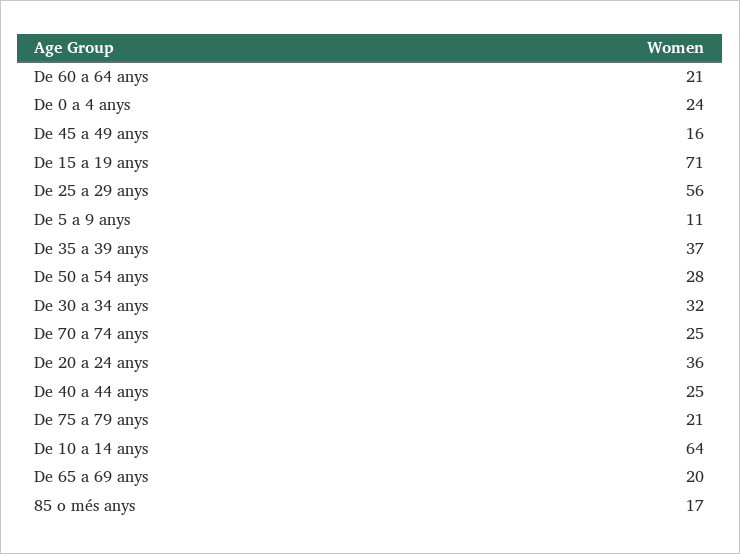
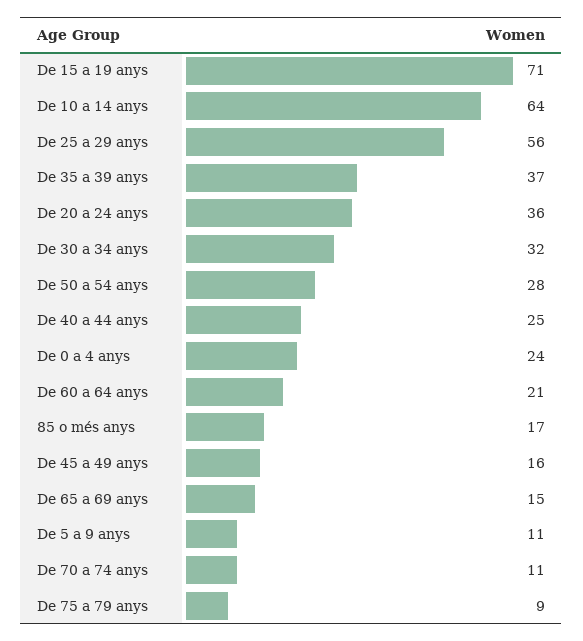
  {
    "De 60 a 64 anys": 21,
    "De 0 a 4 anys": 24,
    "De 45 a 49 anys": 16,
    "De 15 a 19 anys": 71,
    "De 25 a 29 anys": 56,
    "De 5 a 9 anys": 11,
    "De 35 a 39 anys": 37,
    "De 50 a 54 anys": 28,
    "De 30 a 34 anys": 32,
-   "De 70 a 74 anys": 25,
+   "De 70 a 74 anys": 11,
    "De 20 a 24 anys": 36,
    "De 40 a 44 anys": 25,
-   "De 75 a 79 anys": 21,
+   "De 75 a 79 anys": 9,
    "De 10 a 14 anys": 64,
-   "De 65 a 69 anys": 20,
+   "De 65 a 69 anys": 15,
    "85 o més anys": 17
  }

